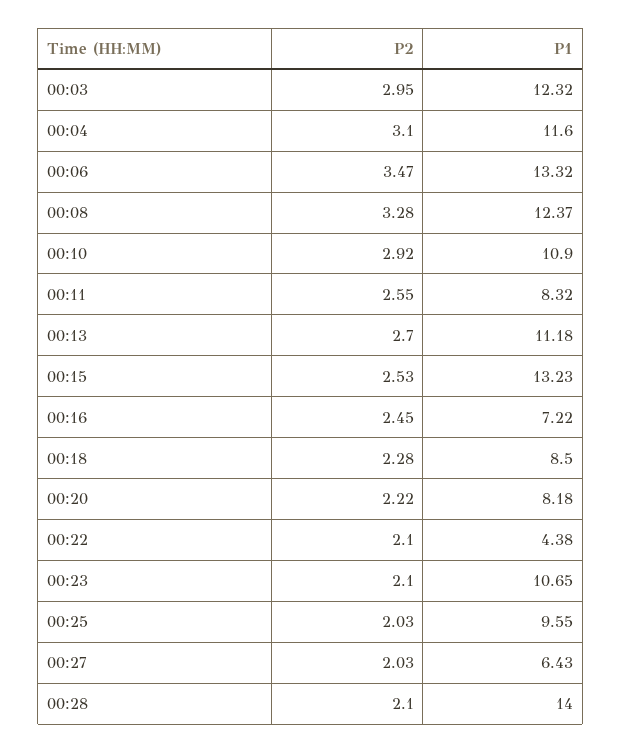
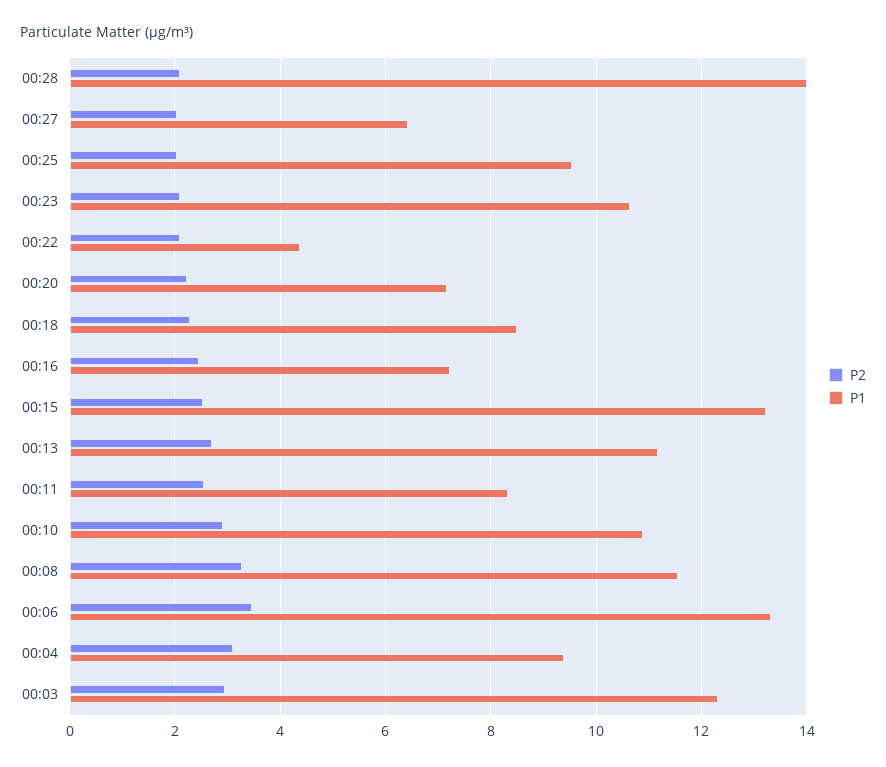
  {
    "P2": {
      "00:03": 2.95,
      "00:04": 3.1,
      "00:06": 3.47,
      "00:08": 3.28,
      "00:10": 2.92,
      "00:11": 2.55,
      "00:13": 2.7,
      "00:15": 2.53,
      "00:16": 2.45,
      "00:18": 2.28,
      "00:20": 2.22,
      "00:22": 2.1,
      "00:23": 2.1,
      "00:25": 2.03,
      "00:27": 2.03,
      "00:28": 2.1
    },
    "P1": {
      "00:03": 12.32,
-     "00:04": 11.6,
+     "00:04": 9.4,
      "00:06": 13.32,
-     "00:08": 12.37,
+     "00:08": 11.6,
      "00:10": 10.9,
      "00:11": 8.32,
      "00:13": 11.18,
      "00:15": 13.23,
      "00:16": 7.22,
      "00:18": 8.5,
-     "00:20": 8.18,
+     "00:20": 7.2,
      "00:22": 4.38,
      "00:23": 10.65,
      "00:25": 9.55,
      "00:27": 6.43,
      "00:28": 14
    }
  }

